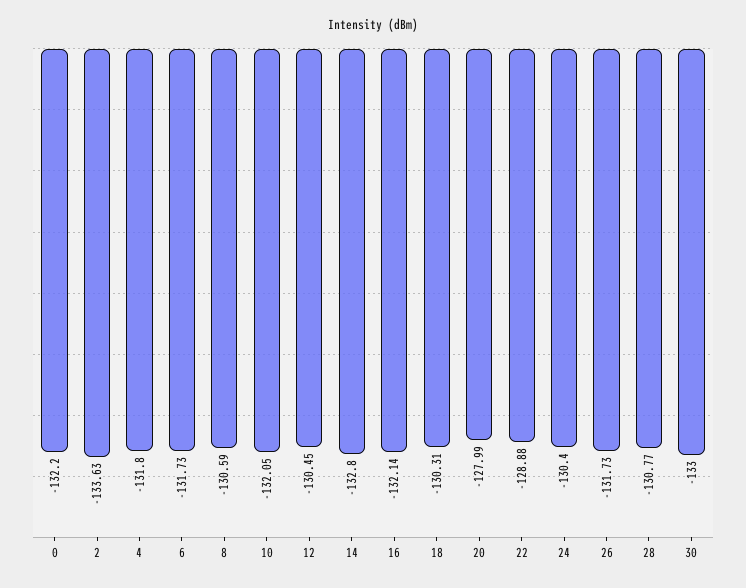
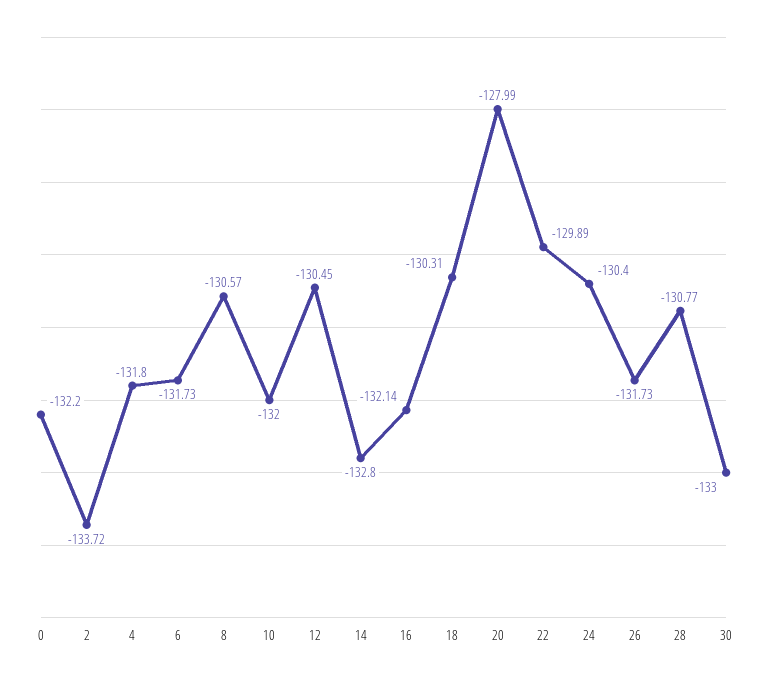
  {
    "0": -132.2,
-   "2": -133.63,
+   "2": -133.72,
    "4": -131.8,
    "6": -131.73,
-   "8": -130.59,
+   "8": -130.57,
-   "10": -132.05,
+   "10": -132,
    "12": -130.45,
    "14": -132.8,
    "16": -132.14,
    "18": -130.31,
    "20": -127.99,
-   "22": -128.88,
+   "22": -129.89,
    "24": -130.4,
    "26": -131.73,
    "28": -130.77,
    "30": -133
  }

